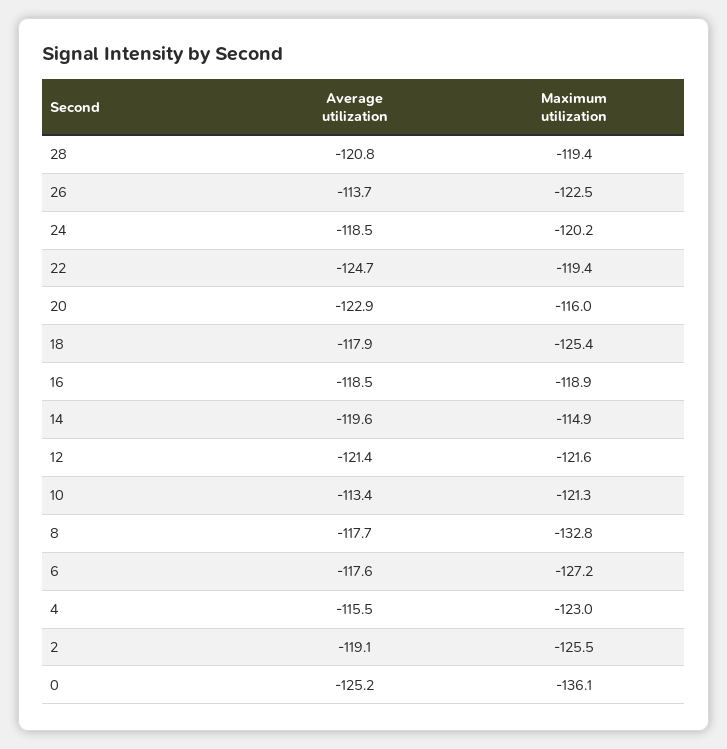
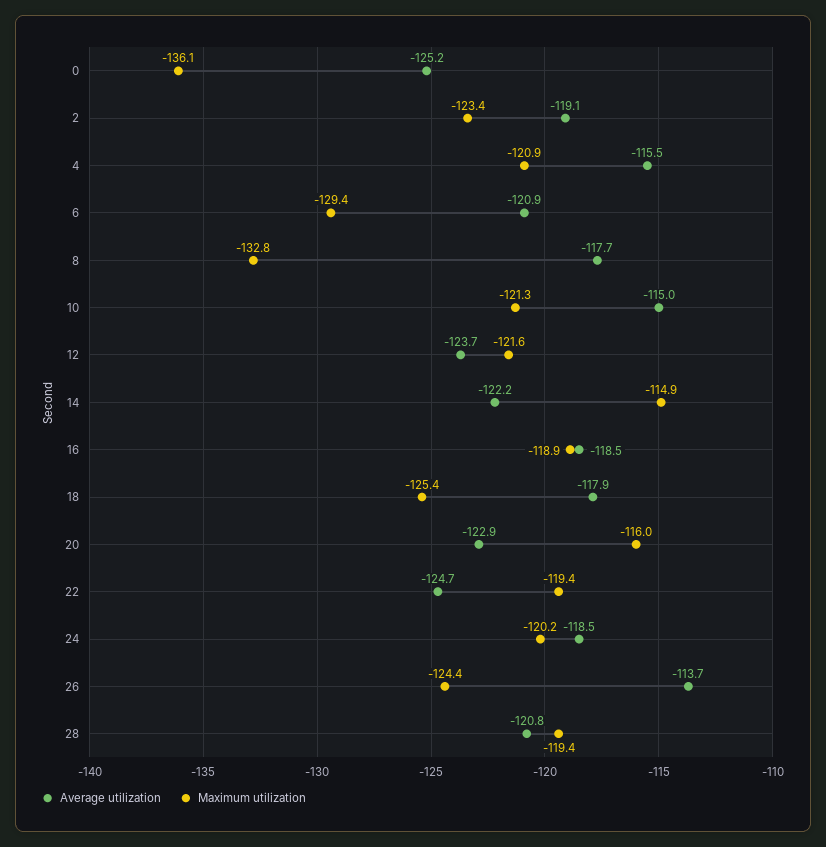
  {
    "Average utilization": {
      "28": -120.8,
      "26": -113.7,
      "24": -118.5,
      "22": -124.7,
      "20": -122.9,
      "18": -117.9,
      "16": -118.5,
-     "14": -119.6,
+     "14": -122.2,
-     "12": -121.4,
+     "12": -123.7,
-     "10": -113.4,
+     "10": -115,
      "8": -117.7,
-     "6": -117.6,
+     "6": -120.9,
      "4": -115.5,
      "2": -119.1,
      "0": -125.2
    },
    "Maximum utilization": {
      "28": -119.4,
-     "26": -122.5,
+     "26": -124.4,
      "24": -120.2,
      "22": -119.4,
      "20": -116,
      "18": -125.4,
      "16": -118.9,
      "14": -114.9,
      "12": -121.6,
      "10": -121.3,
      "8": -132.8,
-     "6": -127.2,
+     "6": -129.4,
-     "4": -123,
+     "4": -120.9,
-     "2": -125.5,
+     "2": -123.4,
      "0": -136.1
    }
  }

